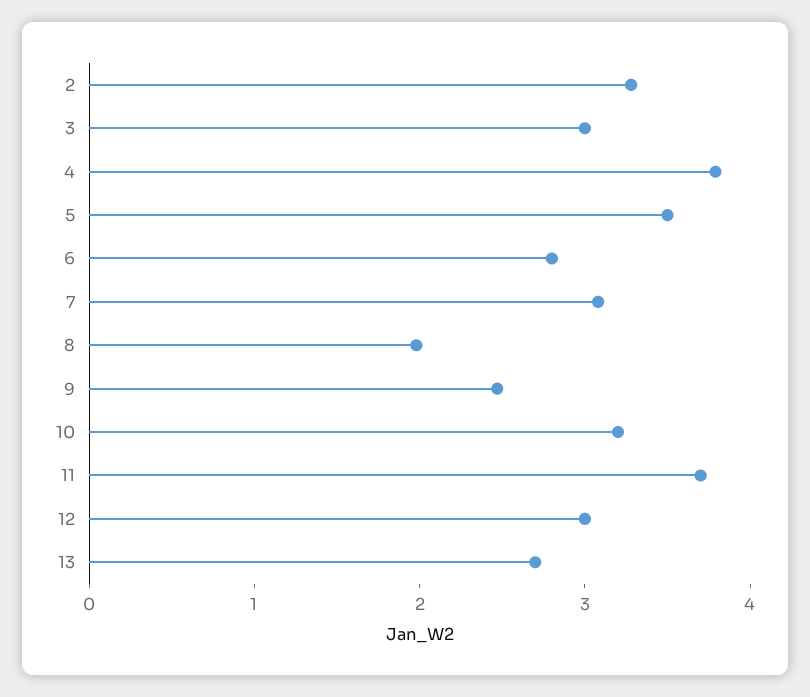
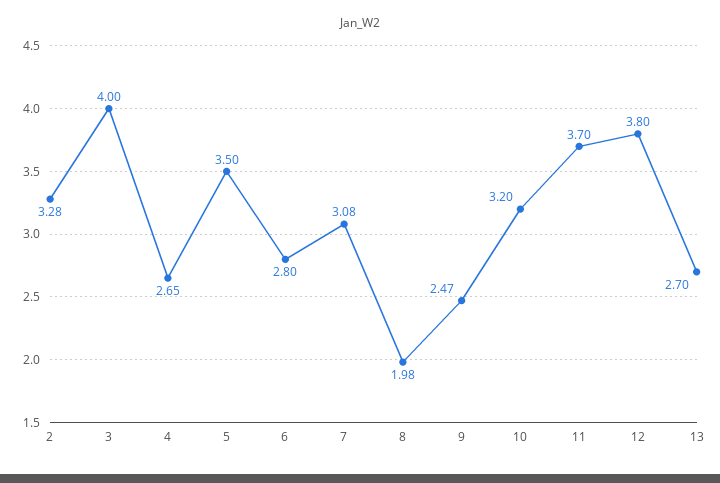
  {
    "2": 3.28,
-   "3": 3,
+   "3": 4,
-   "4": 3.8,
+   "4": 2.65,
    "5": 3.5,
    "6": 2.8,
    "7": 3.08,
    "8": 1.98,
    "9": 2.47,
    "10": 3.2,
    "11": 3.7,
-   "12": 3,
+   "12": 3.8,
    "13": 2.7
  }

